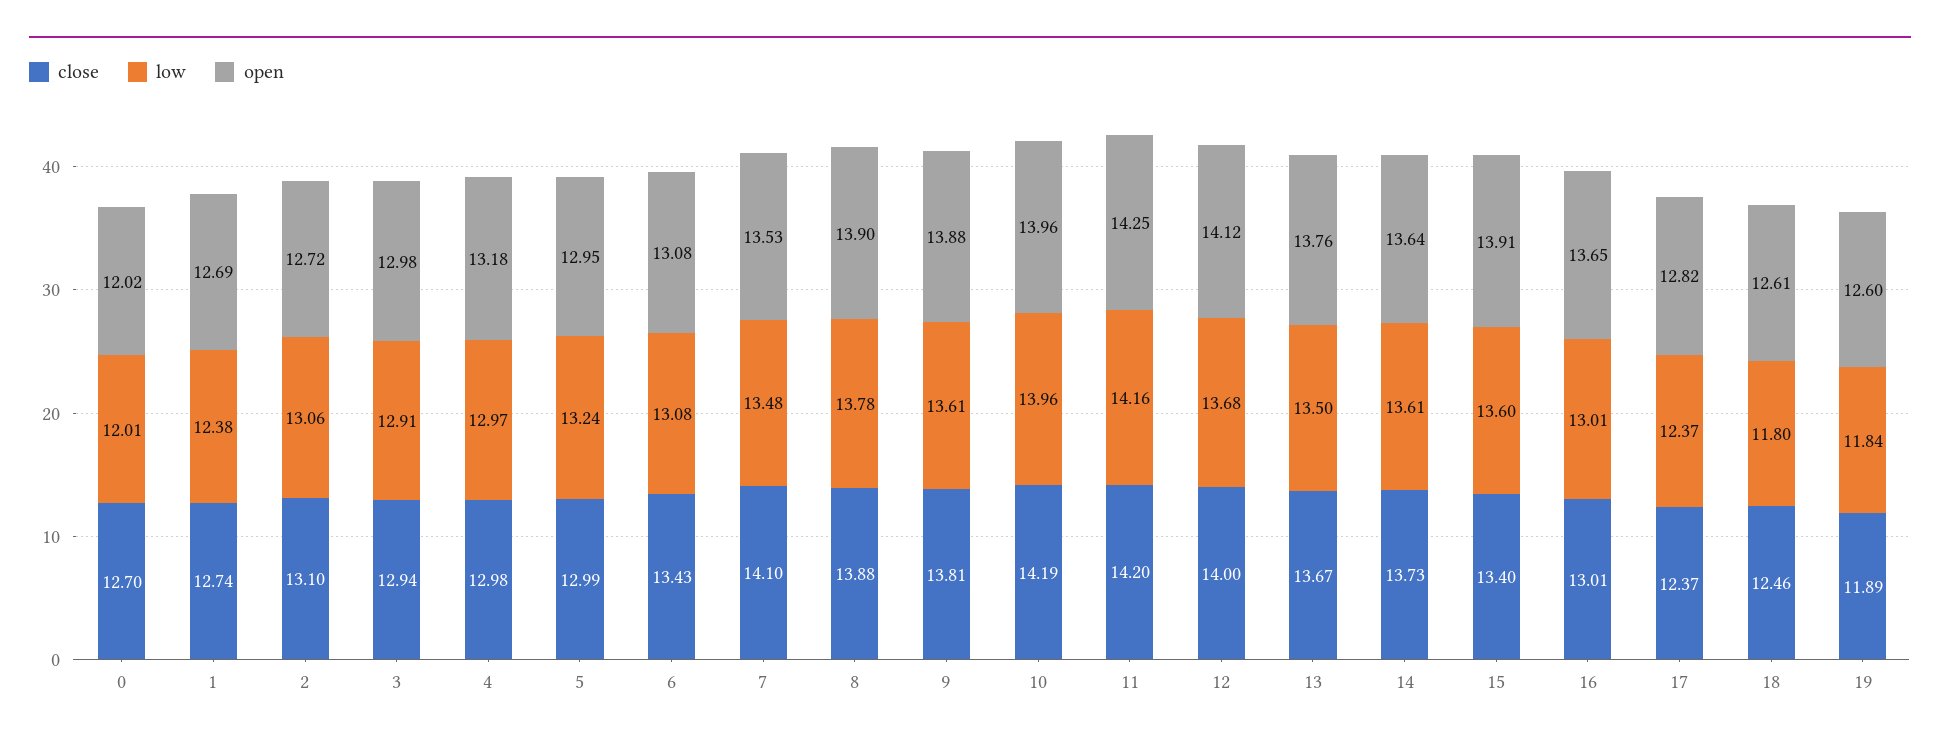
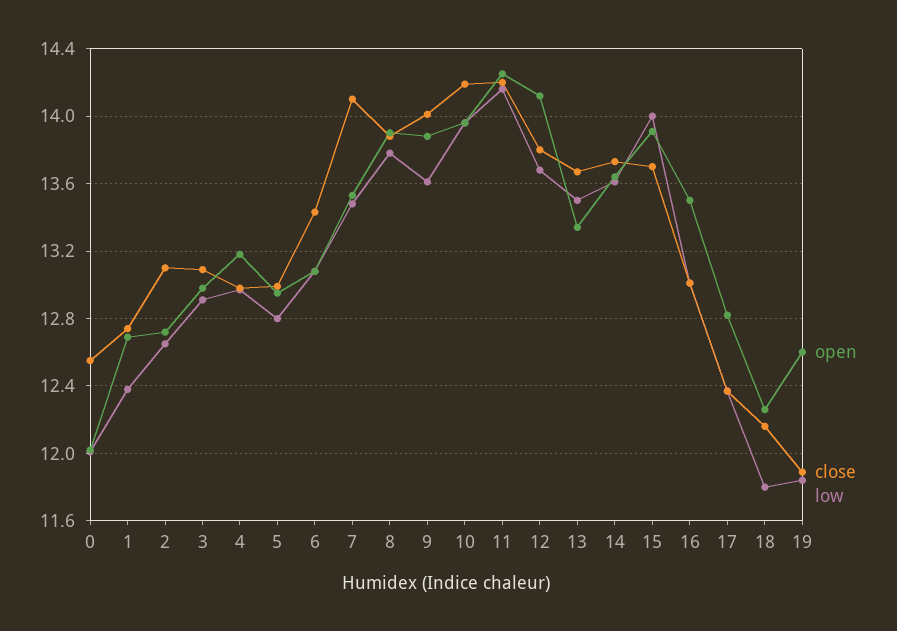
  {
    "close": {
-     "0": 12.7,
+     "0": 12.55,
      "1": 12.74,
      "2": 13.1,
-     "3": 12.94,
+     "3": 13.1,
      "4": 12.98,
      "5": 12.99,
      "6": 13.43,
      "7": 14.1,
      "8": 13.88,
-     "9": 13.81,
+     "9": 14,
      "10": 14.19,
      "11": 14.2,
-     "12": 14,
+     "12": 13.8,
      "13": 13.67,
      "14": 13.73,
-     "15": 13.4,
+     "15": 13.7,
      "16": 13.01,
      "17": 12.37,
-     "18": 12.46,
+     "18": 12.15,
      "19": 11.89
    },
    "low": {
      "0": 12.01,
      "1": 12.38,
-     "2": 13.06,
+     "2": 12.65,
      "3": 12.91,
      "4": 12.97,
-     "5": 13.24,
+     "5": 12.8,
      "6": 13.08,
      "7": 13.48,
      "8": 13.78,
      "9": 13.61,
      "10": 13.96,
      "11": 14.16,
      "12": 13.68,
      "13": 13.5,
      "14": 13.61,
-     "15": 13.6,
+     "15": 14,
      "16": 13.01,
      "17": 12.37,
      "18": 11.8,
      "19": 11.84
    },
    "open": {
      "0": 12.02,
      "1": 12.69,
      "2": 12.72,
      "3": 12.98,
      "4": 13.18,
      "5": 12.95,
      "6": 13.08,
      "7": 13.53,
      "8": 13.9,
      "9": 13.88,
      "10": 13.96,
      "11": 14.25,
      "12": 14.12,
-     "13": 13.76,
+     "13": 13.35,
      "14": 13.64,
      "15": 13.91,
-     "16": 13.65,
+     "16": 13.5,
      "17": 12.82,
-     "18": 12.61,
+     "18": 12.25,
      "19": 12.6
    }
  }

